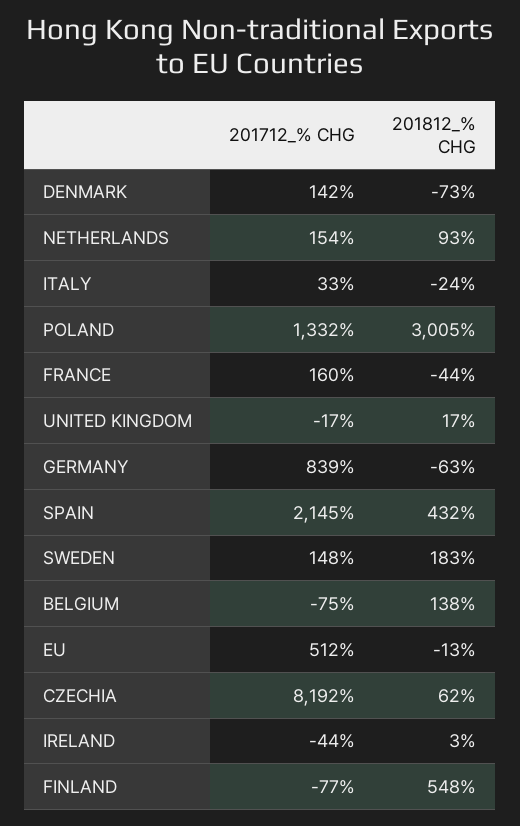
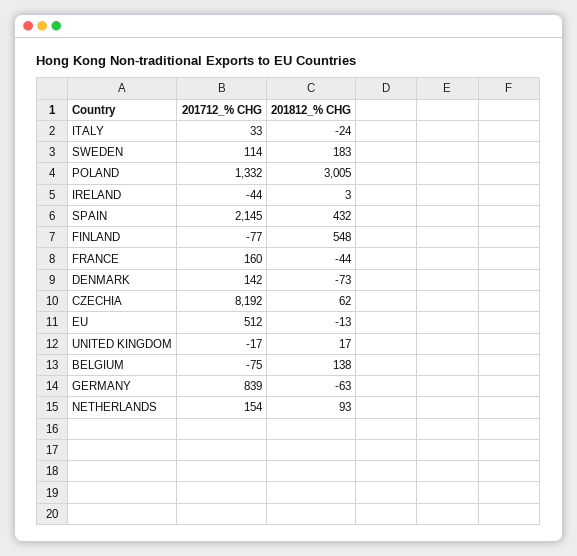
  {
    "201712_% CHG": {
      "DENMARK": 142,
      "NETHERLANDS": 154,
      "ITALY": 33,
      "POLAND": 1332,
      "FRANCE": 160,
      "UNITED KINGDOM": -17,
      "GERMANY": 839,
      "SPAIN": 2145,
-     "SWEDEN": 148,
+     "SWEDEN": 114,
      "BELGIUM": -75,
      "EU": 512,
      "CZECHIA": 8192,
      "IRELAND": -44,
      "FINLAND": -77
    },
    "201812_% CHG": {
      "DENMARK": -73,
      "NETHERLANDS": 93,
      "ITALY": -24,
      "POLAND": 3005,
      "FRANCE": -44,
      "UNITED KINGDOM": 17,
      "GERMANY": -63,
      "SPAIN": 432,
      "SWEDEN": 183,
      "BELGIUM": 138,
      "EU": -13,
      "CZECHIA": 62,
      "IRELAND": 3,
      "FINLAND": 548
    }
  }

